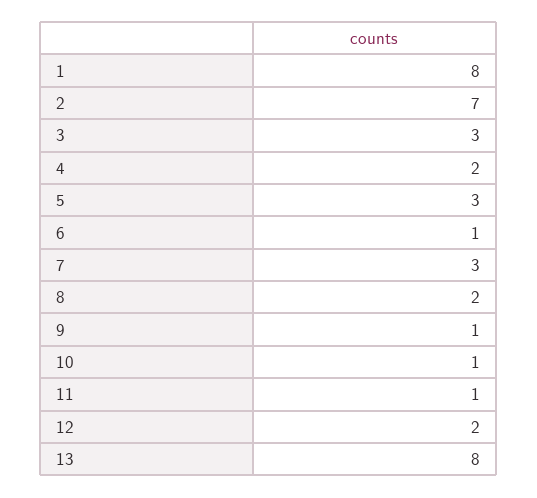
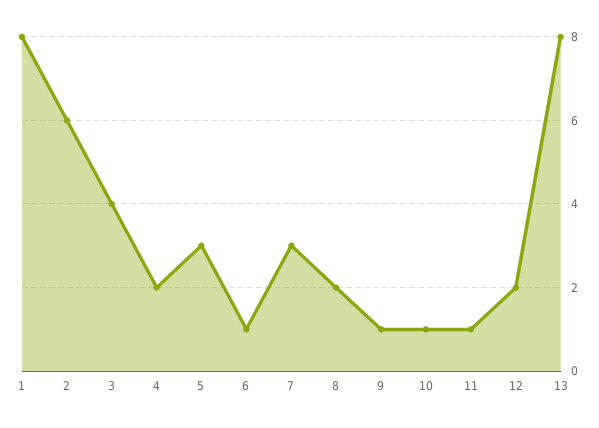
  {
    "1": 8,
-   "2": 7,
+   "2": 6,
-   "3": 3,
+   "3": 4,
    "4": 2,
    "5": 3,
    "6": 1,
    "7": 3,
    "8": 2,
    "9": 1,
    "10": 1,
    "11": 1,
    "12": 2,
    "13": 8
  }

